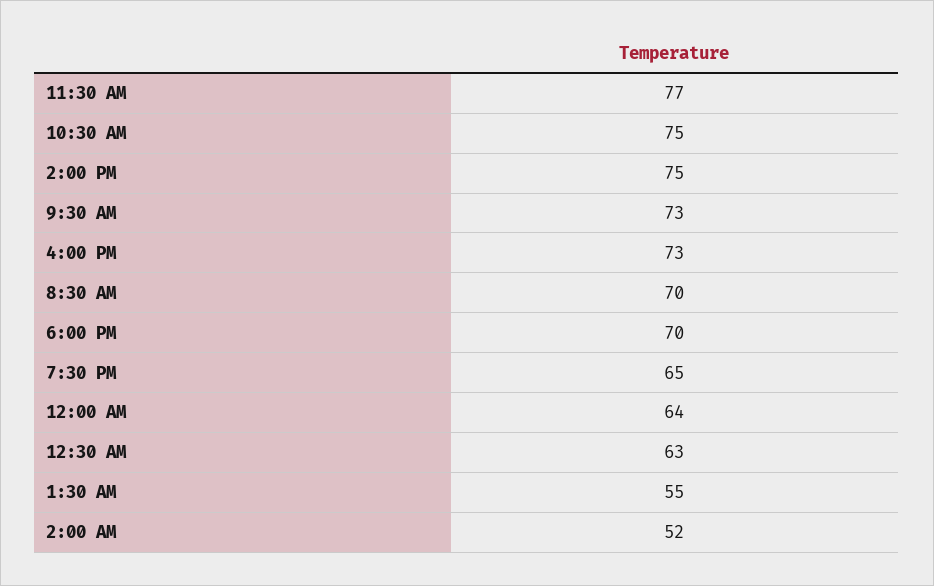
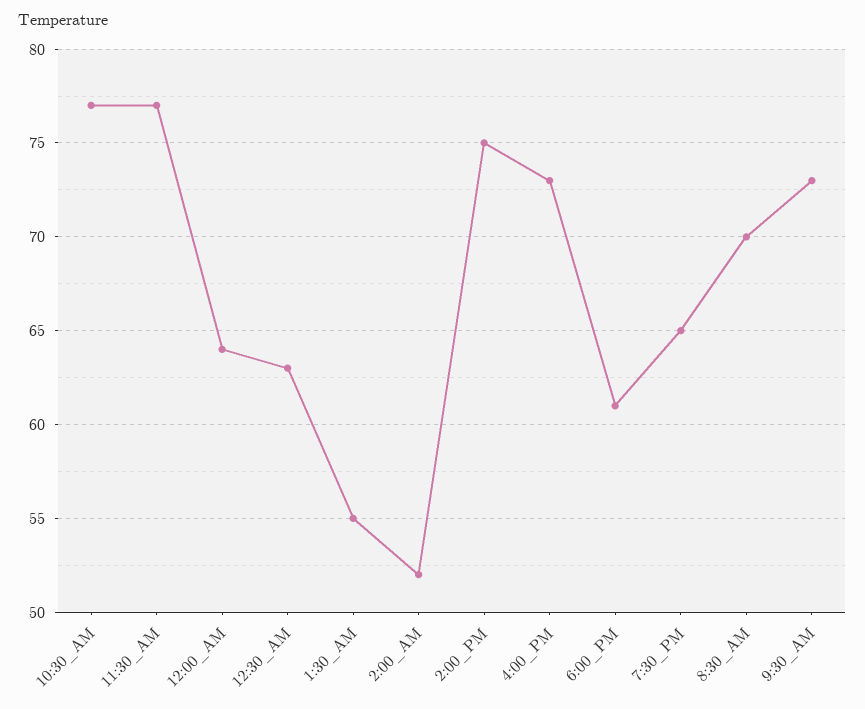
  {
    "11:30 AM": 77,
-   "10:30 AM": 75,
+   "10:30 AM": 77,
    "2:00 PM": 75,
    "9:30 AM": 73,
    "4:00 PM": 73,
    "8:30 AM": 70,
-   "6:00 PM": 70,
+   "6:00 PM": 61,
    "7:30 PM": 65,
    "12:00 AM": 64,
    "12:30 AM": 63,
    "1:30 AM": 55,
    "2:00 AM": 52
  }

